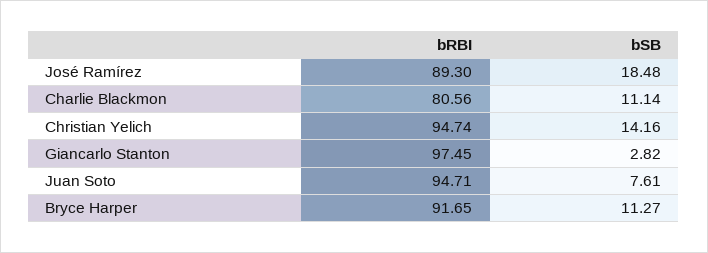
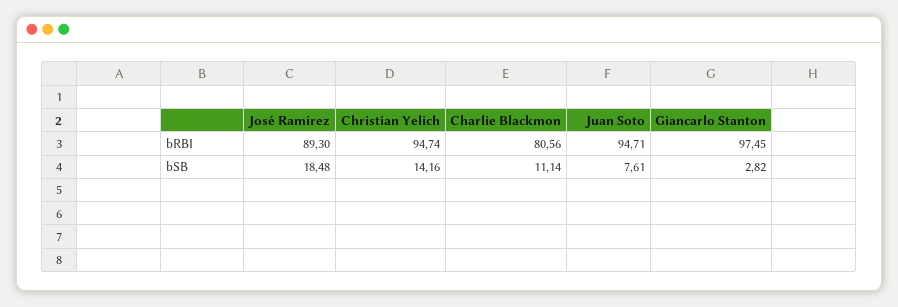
  {
    "bRBI": {
      "José Ramírez": 89.3,
      "Charlie Blackmon": 80.56,
      "Christian Yelich": 94.74,
      "Giancarlo Stanton": 97.45,
-     "Juan Soto": 94.71,
+     "Juan Soto": 94.71
-     "Bryce Harper": 91.65
    },
    "bSB": {
      "José Ramírez": 18.48,
      "Charlie Blackmon": 11.14,
      "Christian Yelich": 14.16,
      "Giancarlo Stanton": 2.82,
-     "Juan Soto": 7.61,
+     "Juan Soto": 7.61
-     "Bryce Harper": 11.27
    }
  }

